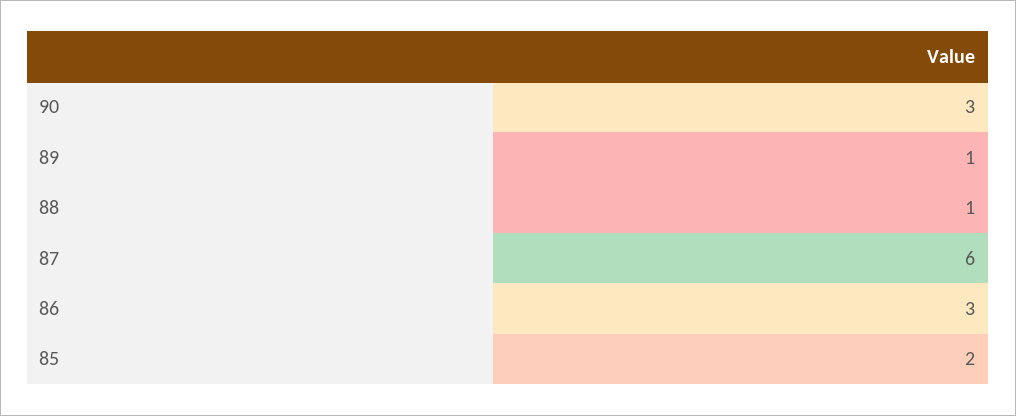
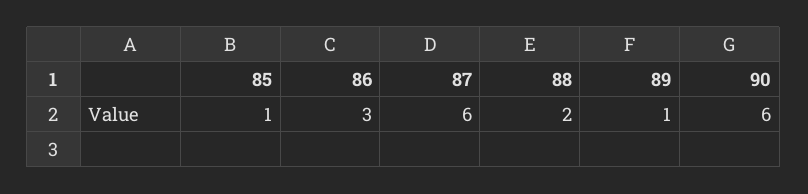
  {
-   "90": 3,
+   "90": 6,
    "89": 1,
-   "88": 1,
+   "88": 2,
    "87": 6,
    "86": 3,
-   "85": 2
+   "85": 1
  }

